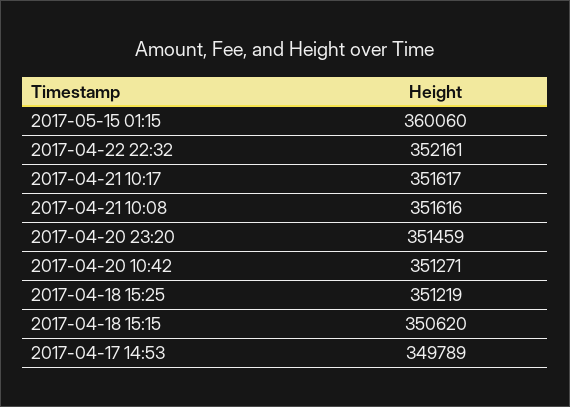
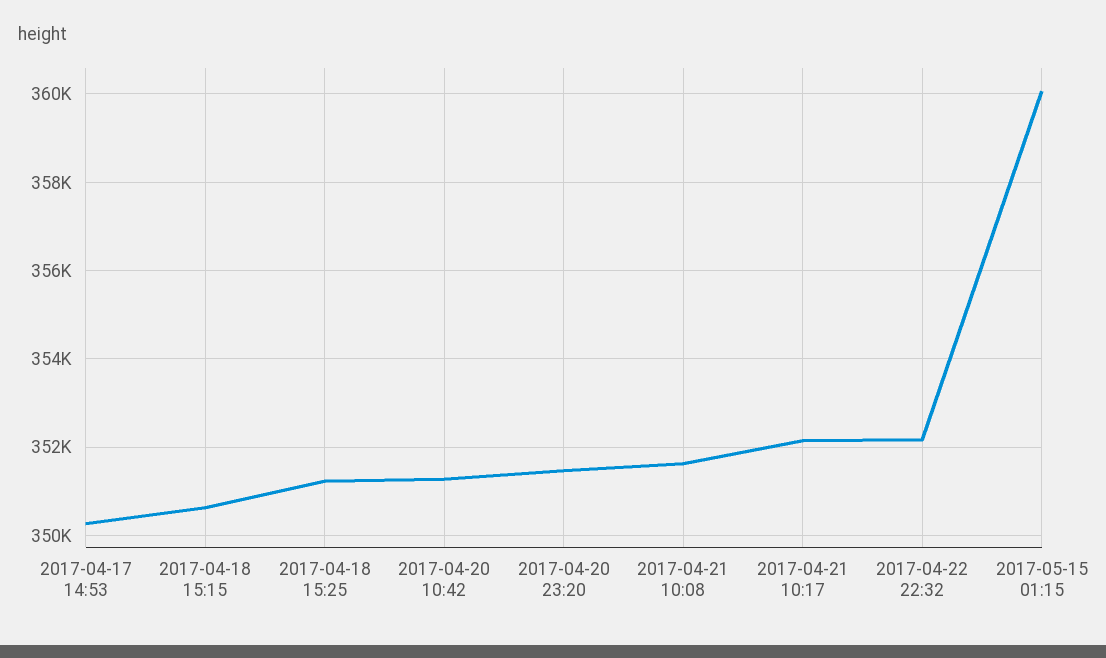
  {
    "2017-05-15 01:15": 360060,
    "2017-04-22 22:32": 352161,
-   "2017-04-21 10:17": 351617,
+   "2017-04-21 10:17": 352200,
    "2017-04-21 10:08": 351616,
    "2017-04-20 23:20": 351459,
    "2017-04-20 10:42": 351271,
    "2017-04-18 15:25": 351219,
    "2017-04-18 15:15": 350620,
-   "2017-04-17 14:53": 349789
+   "2017-04-17 14:53": 350200
  }

